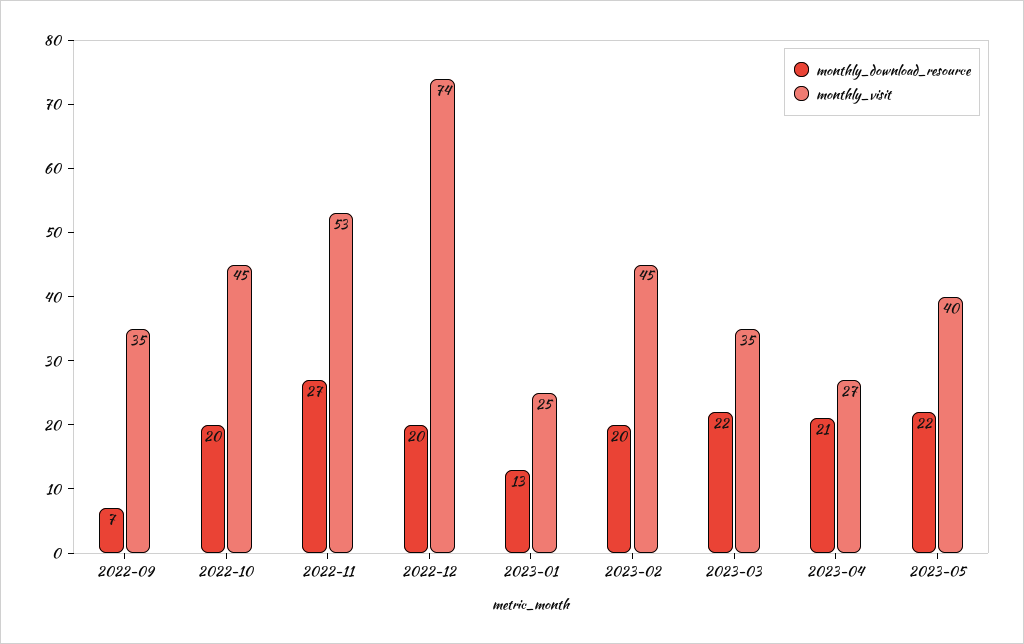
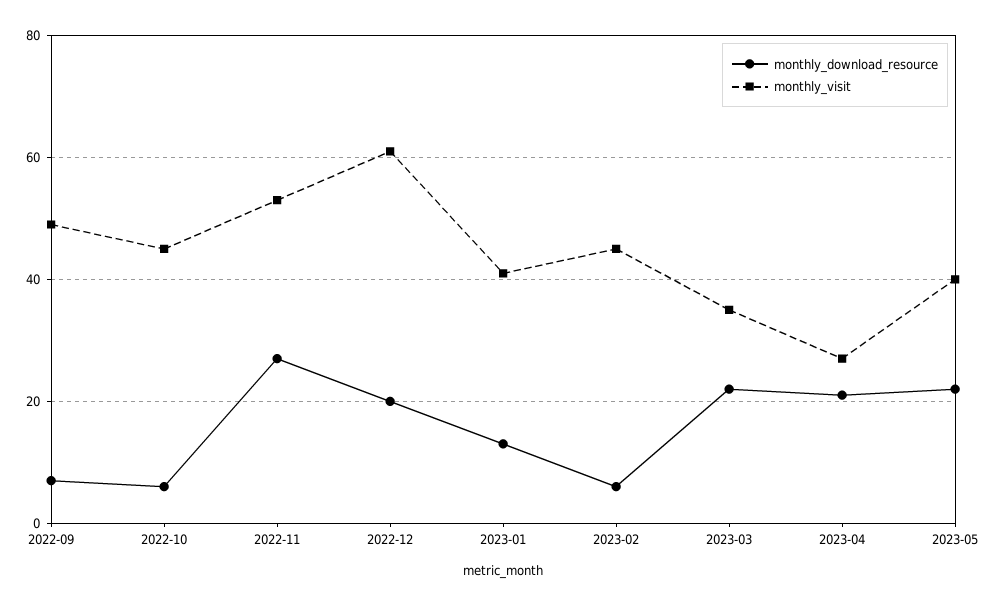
  {
    "monthly_download_resource": {
      "2022-09": 7,
-     "2022-10": 20,
+     "2022-10": 5,
      "2022-11": 27,
      "2022-12": 20,
      "2023-01": 13,
-     "2023-02": 20,
+     "2023-02": 5,
      "2023-03": 22,
      "2023-04": 21,
      "2023-05": 22
    },
    "monthly_visit": {
-     "2022-09": 35,
+     "2022-09": 50,
      "2022-10": 45,
      "2022-11": 53,
-     "2022-12": 74,
+     "2022-12": 60,
-     "2023-01": 25,
+     "2023-01": 40,
      "2023-02": 45,
      "2023-03": 35,
      "2023-04": 27,
      "2023-05": 40
    }
  }

